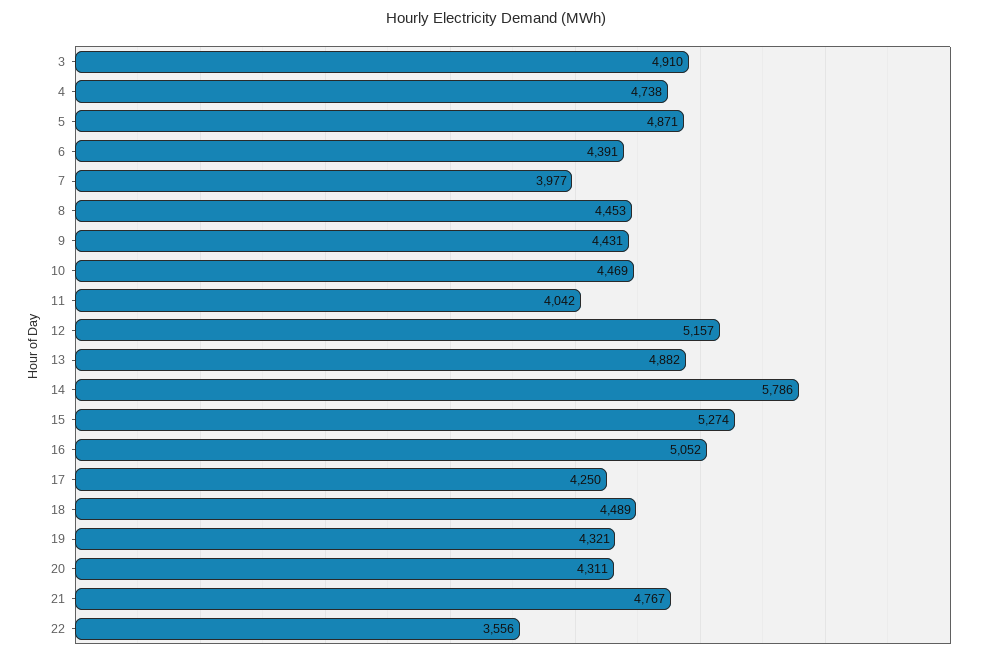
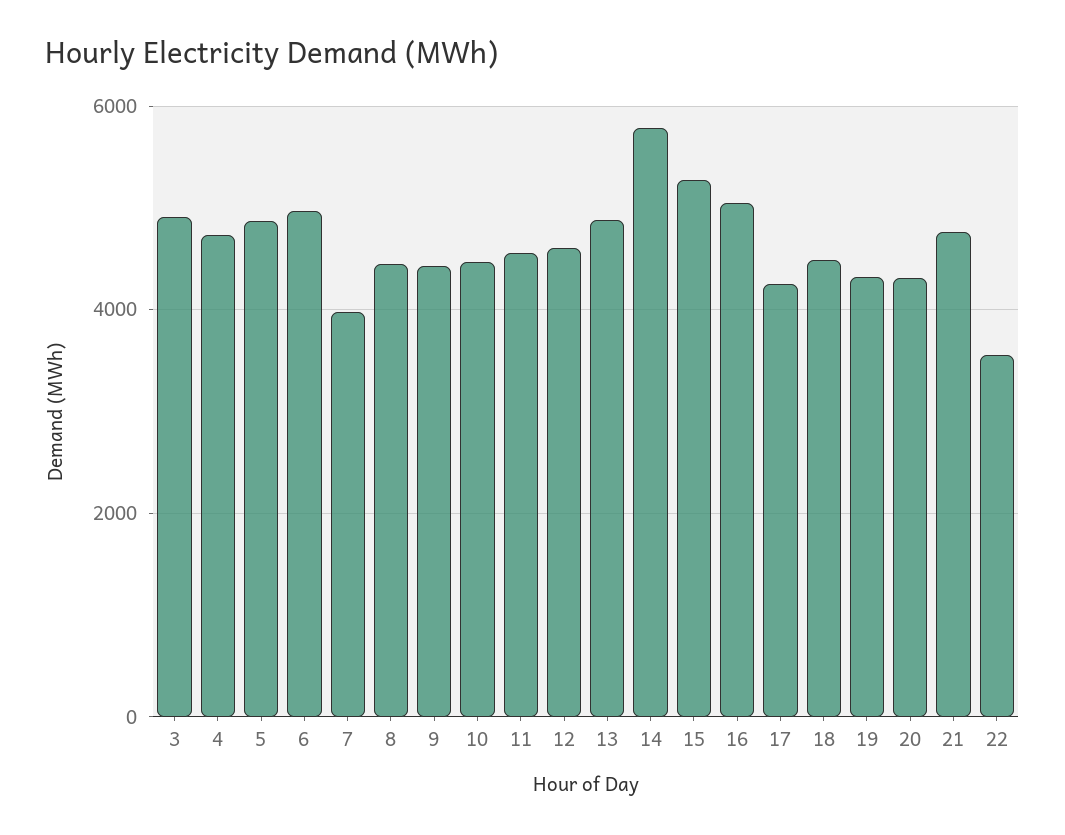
  {
    "3": 4910,
    "4": 4738,
    "5": 4871,
-   "6": 4391,
+   "6": 5000,
    "7": 3977,
    "8": 4453,
    "9": 4431,
    "10": 4469,
-   "11": 4042,
+   "11": 4600,
-   "12": 5157,
+   "12": 4600,
    "13": 4882,
    "14": 5786,
    "15": 5274,
    "16": 5052,
    "17": 4250,
    "18": 4489,
    "19": 4321,
    "20": 4311,
    "21": 4767,
    "22": 3556
  }

